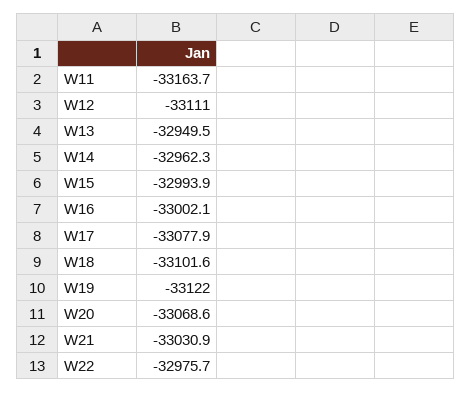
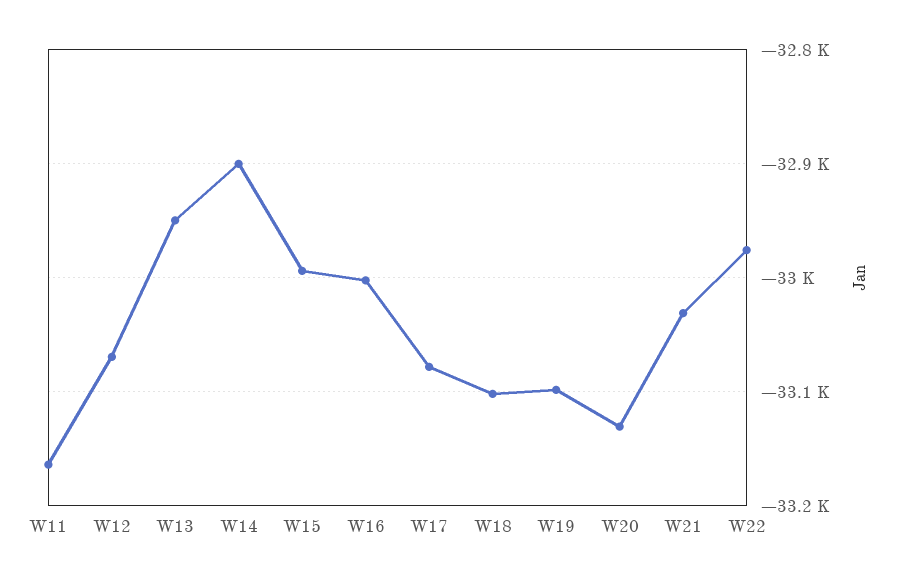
  {
    "W11": -33163.7,
-   "W12": -33111,
+   "W12": -33070,
    "W13": -32949.5,
-   "W14": -32962.3,
+   "W14": -32900,
    "W15": -32993.9,
    "W16": -33002.1,
    "W17": -33077.9,
    "W18": -33101.6,
-   "W19": -33122,
+   "W19": -33100,
-   "W20": -33068.6,
+   "W20": -33130,
    "W21": -33030.9,
    "W22": -32975.7
  }

